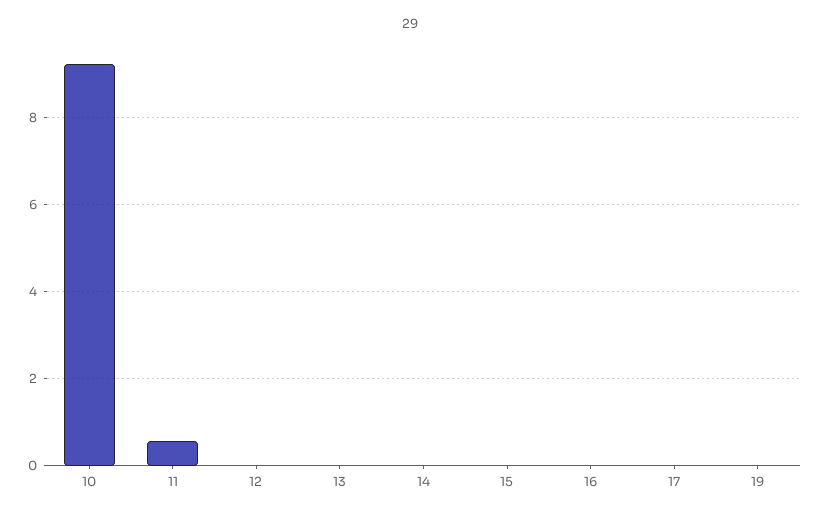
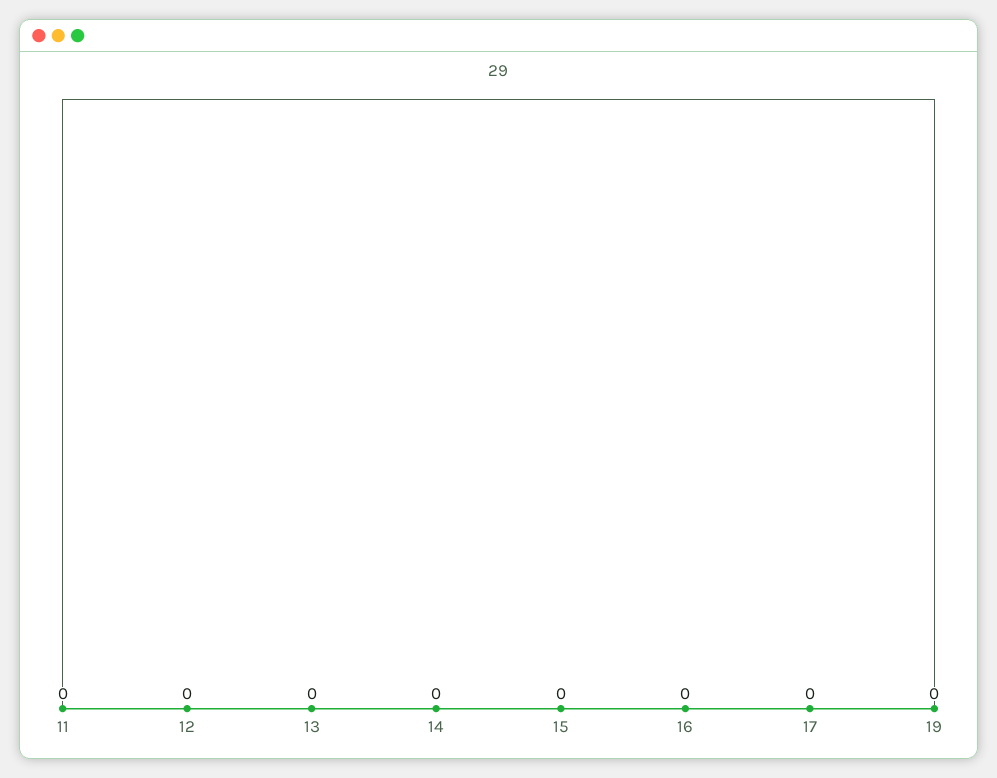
  {
-   "10": 9.2,
-   "11": 0.6,
+   "11": 0,
    "12": 0,
    "13": 0,
    "14": 0,
    "15": 0,
    "16": 0,
    "17": 0,
    "19": 0
  }

